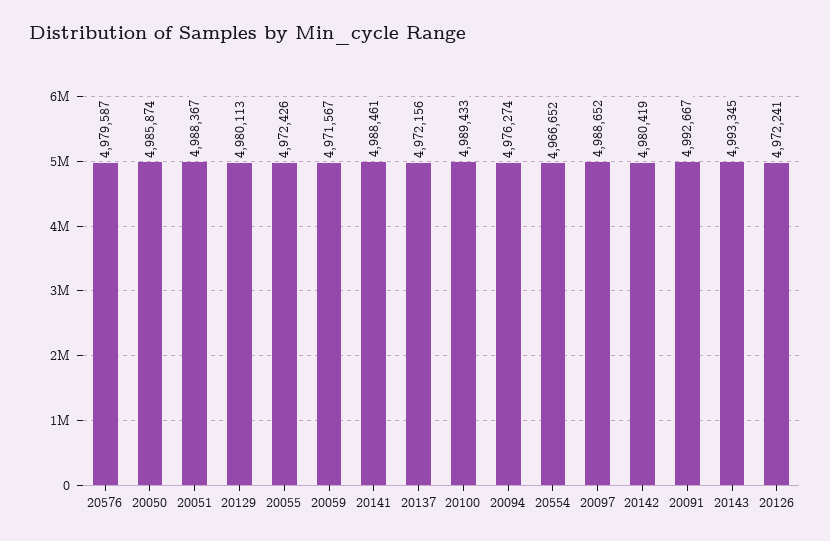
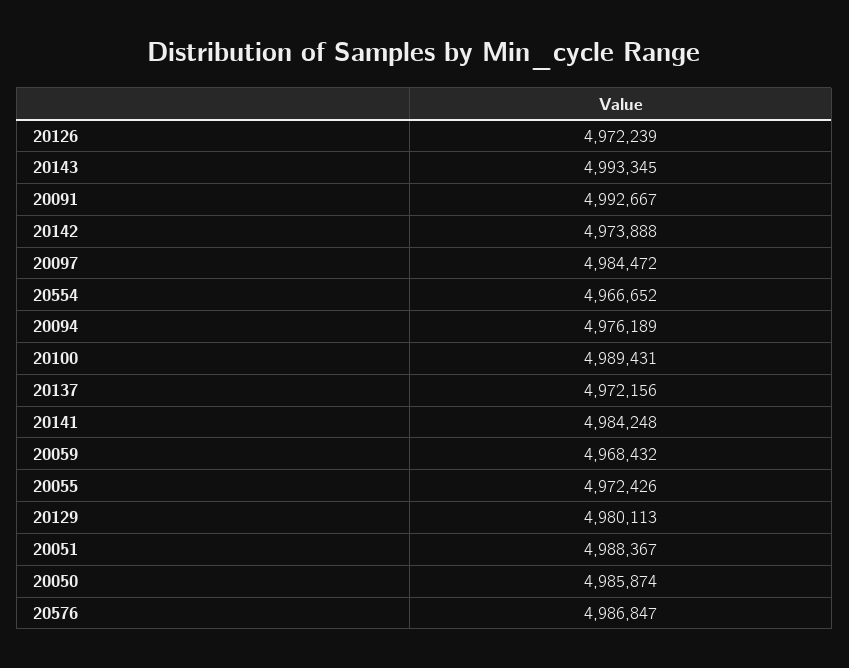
  {
-   "20576": 4979587,
+   "20576": 4986847,
    "20050": 4985874,
    "20051": 4988367,
    "20129": 4980113,
    "20055": 4972426,
-   "20059": 4971567,
+   "20059": 4968432,
-   "20141": 4988461,
+   "20141": 4984248,
    "20137": 4972156,
-   "20100": 4989433,
+   "20100": 4989431,
-   "20094": 4976274,
+   "20094": 4976189,
    "20554": 4966652,
-   "20097": 4988652,
+   "20097": 4984472,
-   "20142": 4980419,
+   "20142": 4973888,
    "20091": 4992667,
    "20143": 4993345,
-   "20126": 4972241
+   "20126": 4972239
  }

